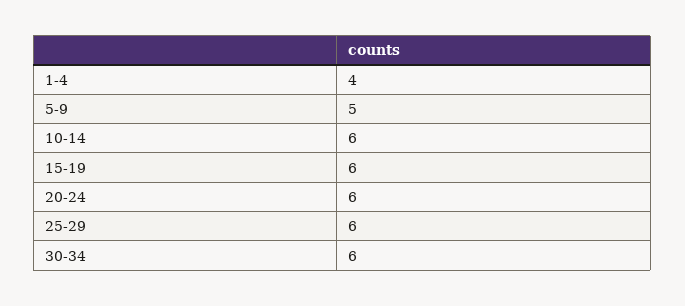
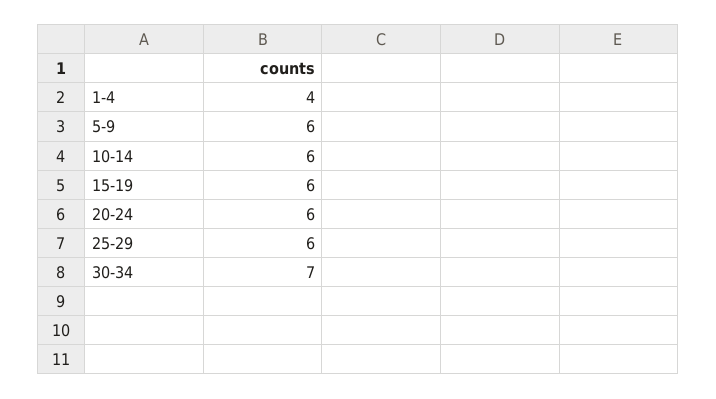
  {
    "1-4": 4,
-   "5-9": 5,
+   "5-9": 6,
    "10-14": 6,
    "15-19": 6,
    "20-24": 6,
    "25-29": 6,
-   "30-34": 6
+   "30-34": 7
  }

